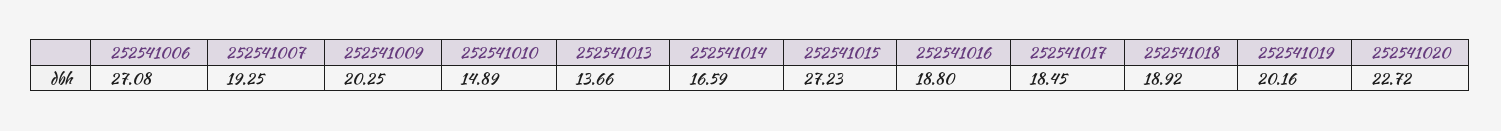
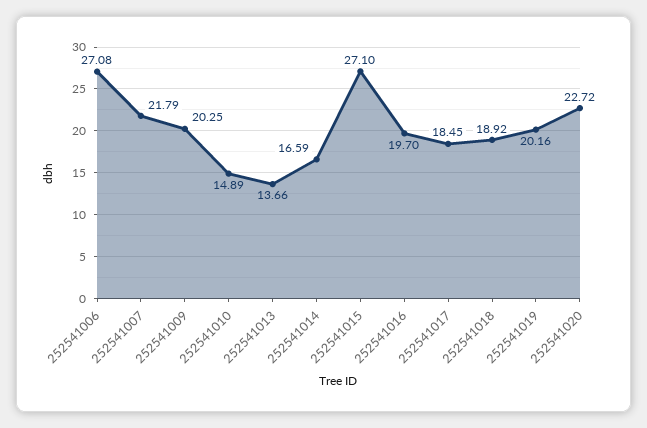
  {
    "252541006": 27.08,
-   "252541007": 19.25,
+   "252541007": 21.79,
    "252541009": 20.25,
    "252541010": 14.89,
    "252541013": 13.66,
    "252541014": 16.59,
-   "252541015": 27.23,
+   "252541015": 27.1,
-   "252541016": 18.8,
+   "252541016": 19.7,
    "252541017": 18.45,
    "252541018": 18.92,
    "252541019": 20.16,
    "252541020": 22.72
  }

